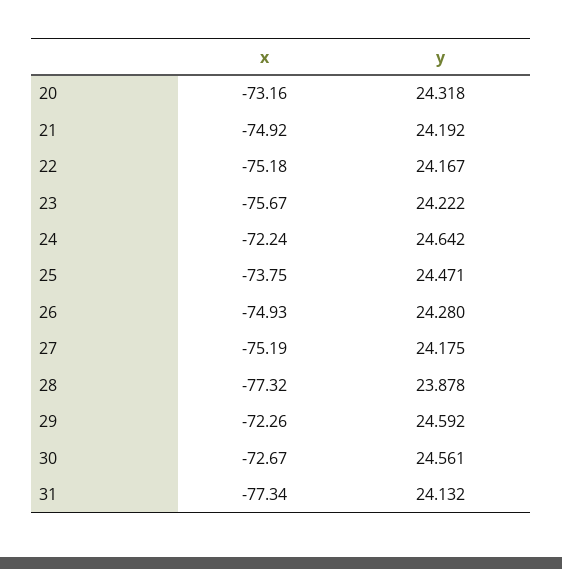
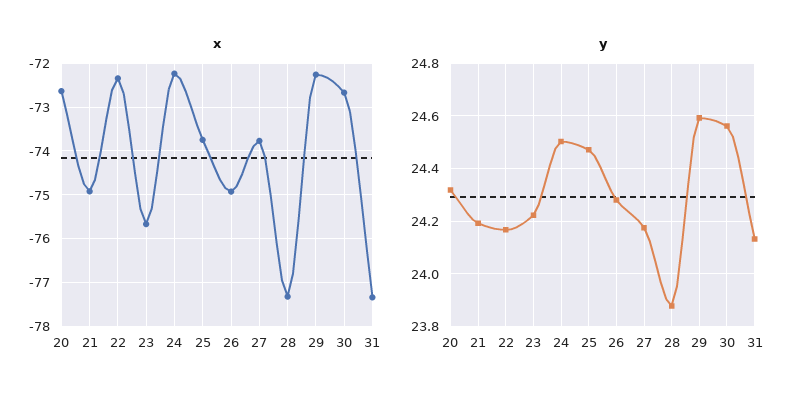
  {
    "x": {
-     "20": -73.16,
+     "20": -72.6,
      "21": -74.92,
-     "22": -75.18,
+     "22": -72.4,
      "23": -75.67,
      "24": -72.24,
      "25": -73.75,
      "26": -74.93,
-     "27": -75.19,
+     "27": -73.8,
      "28": -77.32,
      "29": -72.26,
      "30": -72.67,
      "31": -77.34
    },
    "y": {
      "20": 24.318,
      "21": 24.192,
      "22": 24.167,
      "23": 24.222,
-     "24": 24.642,
+     "24": 24.5,
      "25": 24.471,
      "26": 24.28,
      "27": 24.175,
      "28": 23.878,
      "29": 24.592,
      "30": 24.561,
      "31": 24.132
    }
  }

